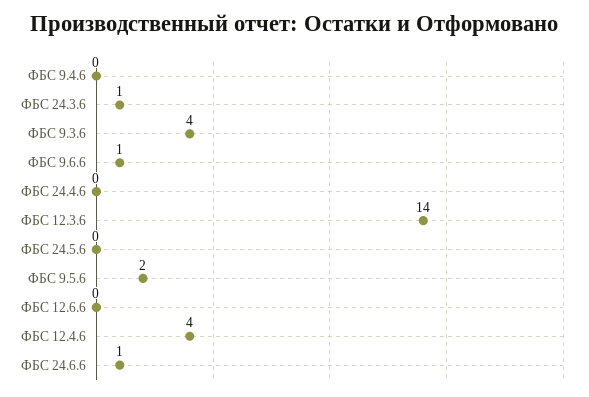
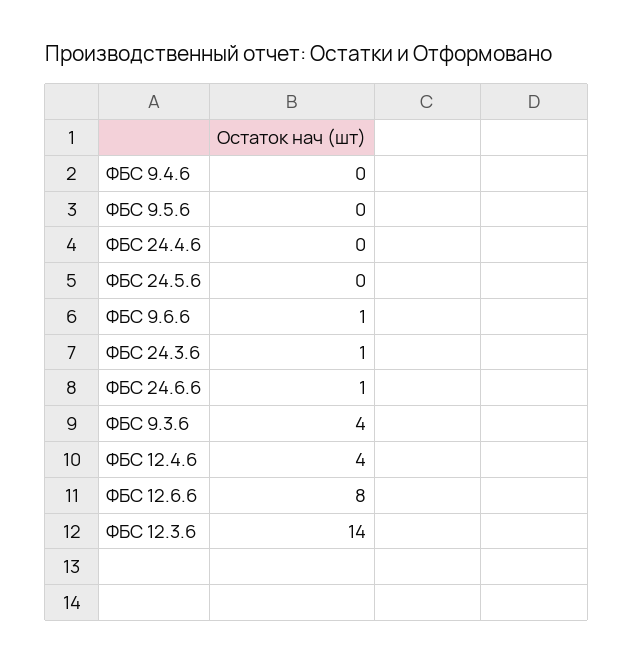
  {
    "ФБС 9.4.6": 0,
    "ФБС 24.3.6": 1,
    "ФБС 9.3.6": 4,
    "ФБС 9.6.6": 1,
    "ФБС 24.4.6": 0,
    "ФБС 12.3.6": 14,
    "ФБС 24.5.6": 0,
-   "ФБС 9.5.6": 2,
+   "ФБС 9.5.6": 0,
-   "ФБС 12.6.6": 0,
+   "ФБС 12.6.6": 8,
    "ФБС 12.4.6": 4,
    "ФБС 24.6.6": 1
  }

